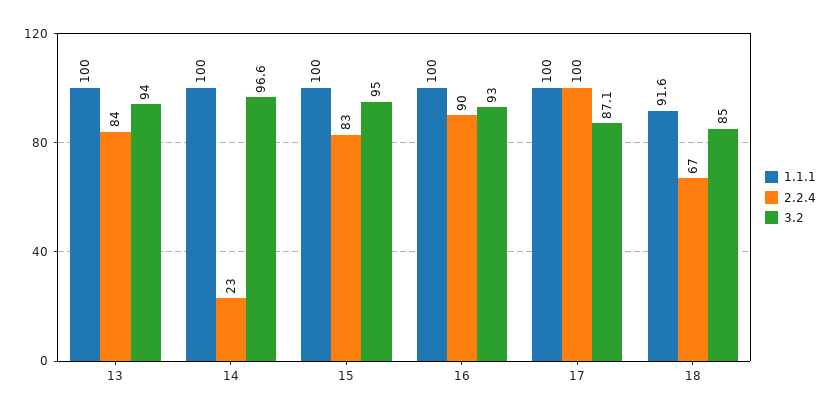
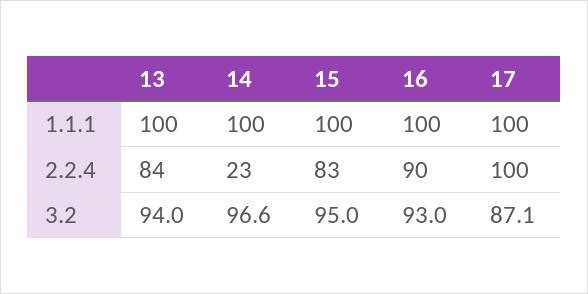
  {
    "1.1.1": {
      "13": 100,
      "14": 100,
      "15": 100,
      "16": 100,
-     "17": 100,
+     "17": 100
-     "18": 91.6
    },
    "2.2.4": {
      "13": 84,
      "14": 23,
      "15": 83,
      "16": 90,
-     "17": 100,
+     "17": 100
-     "18": 67
    },
    "3.2": {
      "13": 94,
      "14": 96.6,
      "15": 95,
      "16": 93,
-     "17": 87.1,
+     "17": 87.1
-     "18": 85
    }
  }

